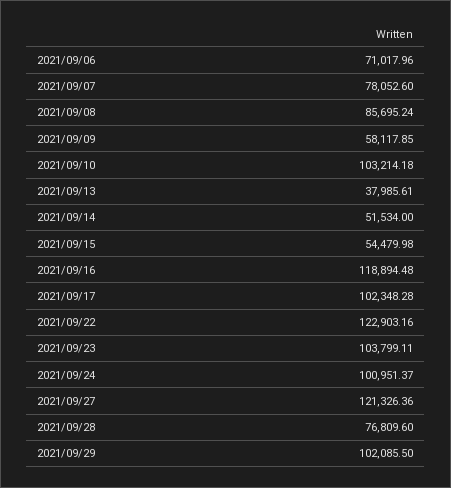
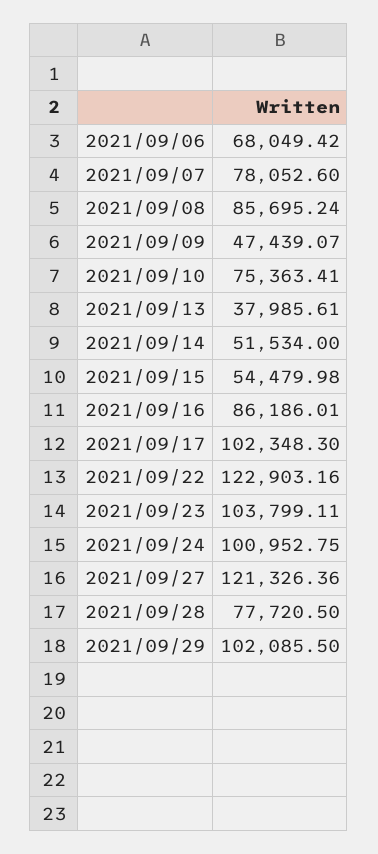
  {
-   "2021/09/06": 71017.96,
+   "2021/09/06": 68049.42,
    "2021/09/07": 78052.6,
    "2021/09/08": 85695.24,
-   "2021/09/09": 58117.85,
+   "2021/09/09": 47439.07,
-   "2021/09/10": 103214.18,
+   "2021/09/10": 75363.41,
    "2021/09/13": 37985.61,
    "2021/09/14": 51534,
    "2021/09/15": 54479.98,
-   "2021/09/16": 118894.48,
+   "2021/09/16": 86186.01,
-   "2021/09/17": 102348.28,
+   "2021/09/17": 102348.3,
    "2021/09/22": 122903.16,
    "2021/09/23": 103799.11,
-   "2021/09/24": 100951.37,
+   "2021/09/24": 100952.75,
    "2021/09/27": 121326.36,
-   "2021/09/28": 76809.6,
+   "2021/09/28": 77720.5,
    "2021/09/29": 102085.5
  }

